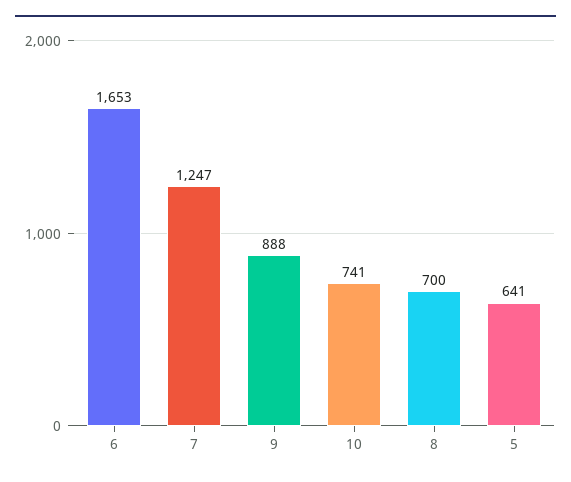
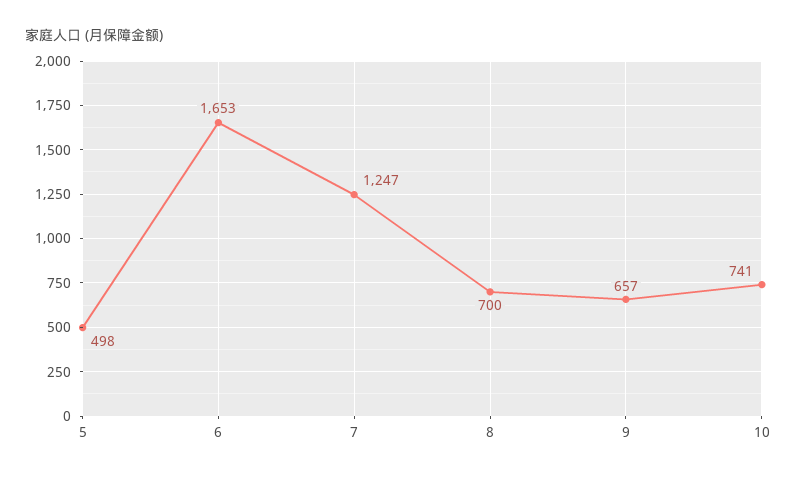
  {
    "6": 1653,
    "7": 1247,
-   "9": 888,
+   "9": 657,
    "10": 741,
    "8": 700,
-   "5": 641
+   "5": 498
  }

